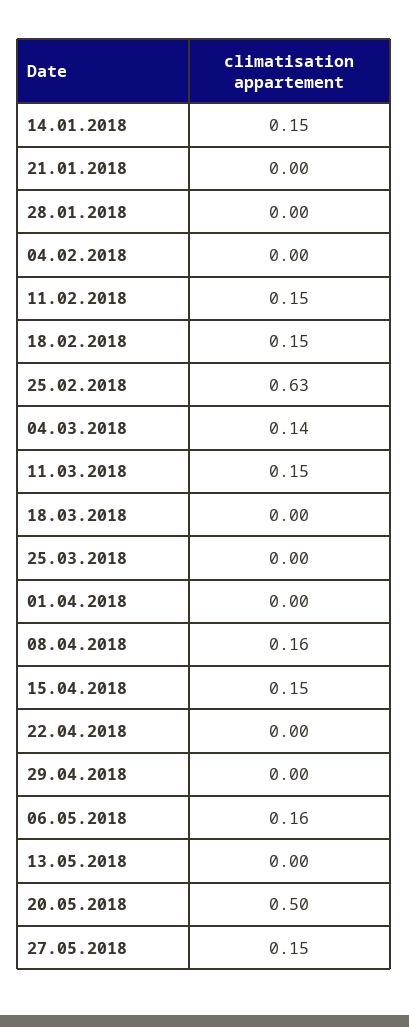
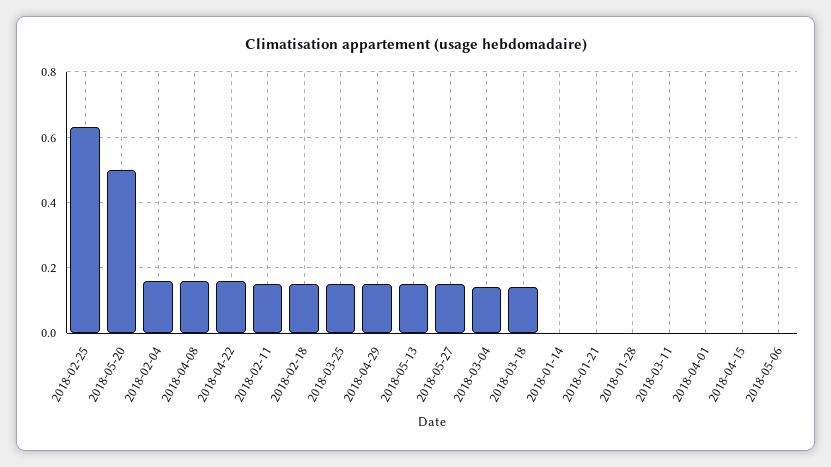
  {
-   "14.01.2018": 0.15,
+   "14.01.2018": 0,
    "21.01.2018": 0,
    "28.01.2018": 0,
-   "04.02.2018": 0,
+   "04.02.2018": 0.15,
    "11.02.2018": 0.15,
    "18.02.2018": 0.15,
    "25.02.2018": 0.63,
    "04.03.2018": 0.14,
-   "11.03.2018": 0.15,
+   "11.03.2018": 0,
-   "18.03.2018": 0,
+   "18.03.2018": 0.15,
-   "25.03.2018": 0,
+   "25.03.2018": 0.15,
    "01.04.2018": 0,
    "08.04.2018": 0.16,
-   "15.04.2018": 0.15,
+   "15.04.2018": 0,
-   "22.04.2018": 0,
+   "22.04.2018": 0.15,
-   "29.04.2018": 0,
+   "29.04.2018": 0.15,
-   "06.05.2018": 0.16,
+   "06.05.2018": 0,
-   "13.05.2018": 0,
+   "13.05.2018": 0.15,
    "20.05.2018": 0.5,
    "27.05.2018": 0.15
  }

